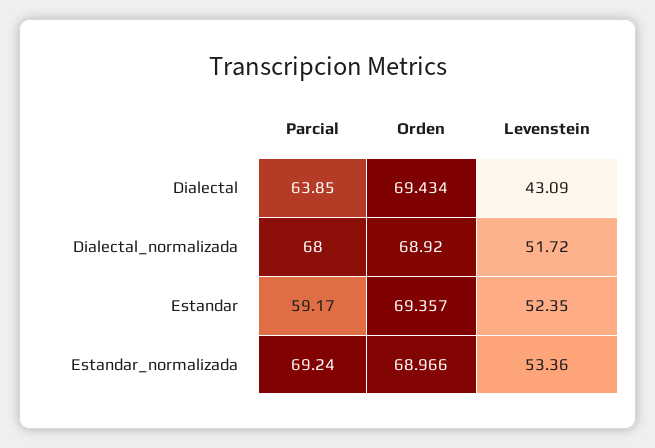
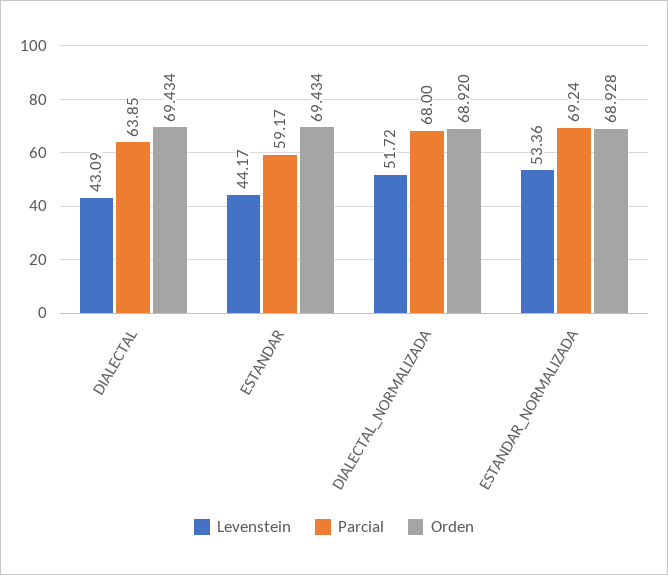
  {
    "Parcial": {
      "Dialectal": 63.85,
      "Dialectal_normalizada": 68,
      "Estandar": 59.17,
      "Estandar_normalizada": 69.24
    },
    "Orden": {
      "Dialectal": 69.434,
      "Dialectal_normalizada": 68.92,
-     "Estandar": 69.357,
+     "Estandar": 69.434,
-     "Estandar_normalizada": 68.966
+     "Estandar_normalizada": 68.928
    },
    "Levenstein": {
      "Dialectal": 43.09,
      "Dialectal_normalizada": 51.72,
-     "Estandar": 52.35,
+     "Estandar": 44.17,
      "Estandar_normalizada": 53.36
    }
  }

